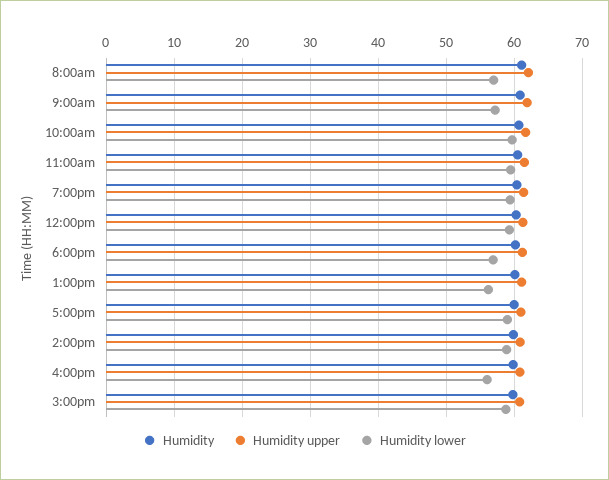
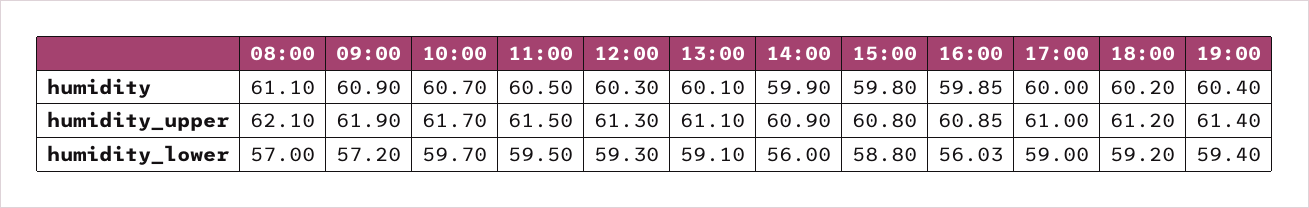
  {
    "Humidity": {
      "8:00am": 61.1,
      "9:00am": 60.9,
      "10:00am": 60.7,
      "11:00am": 60.5,
      "7:00pm": 60.4,
      "12:00pm": 60.3,
      "6:00pm": 60.2,
      "1:00pm": 60.1,
      "5:00pm": 60,
      "2:00pm": 59.9,
      "4:00pm": 59.85,
      "3:00pm": 59.8
    },
    "Humidity upper": {
      "8:00am": 62.1,
      "9:00am": 61.9,
      "10:00am": 61.7,
      "11:00am": 61.5,
      "7:00pm": 61.4,
      "12:00pm": 61.3,
      "6:00pm": 61.2,
      "1:00pm": 61.1,
      "5:00pm": 61,
      "2:00pm": 60.9,
      "4:00pm": 60.85,
      "3:00pm": 60.8
    },
    "Humidity lower": {
      "8:00am": 57,
      "9:00am": 57.2,
      "10:00am": 59.7,
      "11:00am": 59.5,
      "7:00pm": 59.4,
      "12:00pm": 59.3,
-     "6:00pm": 57,
+     "6:00pm": 59.2,
-     "1:00pm": 56,
+     "1:00pm": 59.1,
      "5:00pm": 59,
-     "2:00pm": 59,
+     "2:00pm": 56,
      "4:00pm": 56.03,
      "3:00pm": 58.8
    }
  }

